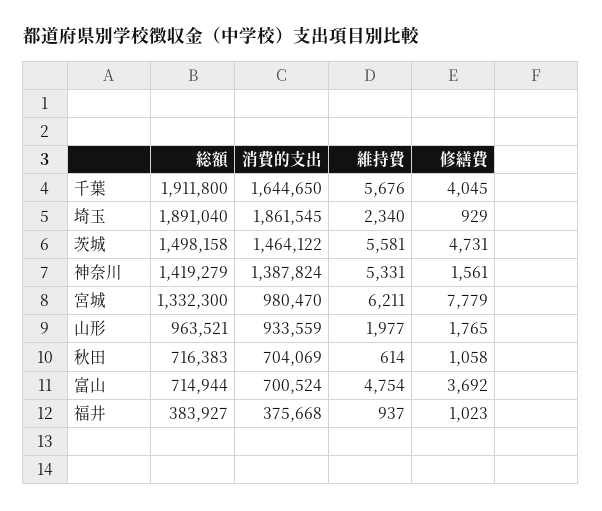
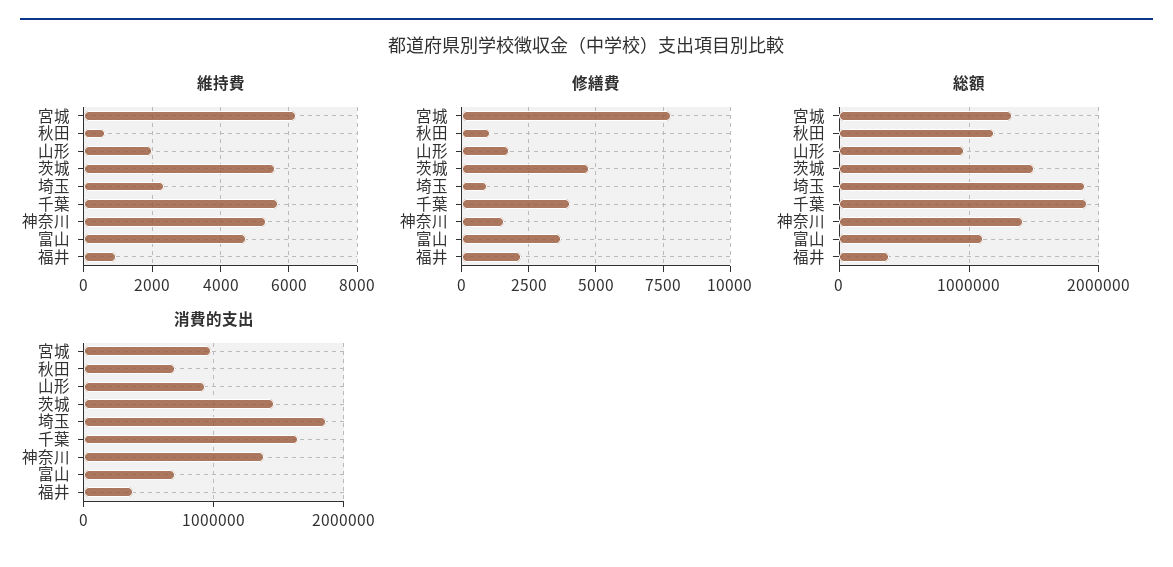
  {
    "総額": {
      "千葉": 1911800,
      "埼玉": 1891040,
      "茨城": 1498158,
      "神奈川": 1419279,
      "宮城": 1332300,
      "山形": 963521,
-     "秋田": 716383,
+     "秋田": 1200000,
-     "富山": 714944,
+     "富山": 1100000,
      "福井": 383927
    },
    "消費的支出": {
      "千葉": 1644650,
      "埼玉": 1861545,
      "茨城": 1464122,
      "神奈川": 1387824,
      "宮城": 980470,
      "山形": 933559,
      "秋田": 704069,
      "富山": 700524,
      "福井": 375668
    },
    "維持費": {
      "千葉": 5676,
      "埼玉": 2340,
      "茨城": 5581,
      "神奈川": 5331,
      "宮城": 6211,
      "山形": 1977,
      "秋田": 614,
      "富山": 4754,
      "福井": 937
    },
    "修繕費": {
      "千葉": 4045,
      "埼玉": 929,
      "茨城": 4731,
      "神奈川": 1561,
      "宮城": 7779,
      "山形": 1765,
      "秋田": 1058,
      "富山": 3692,
-     "福井": 1023
+     "福井": 2250
    }
  }

